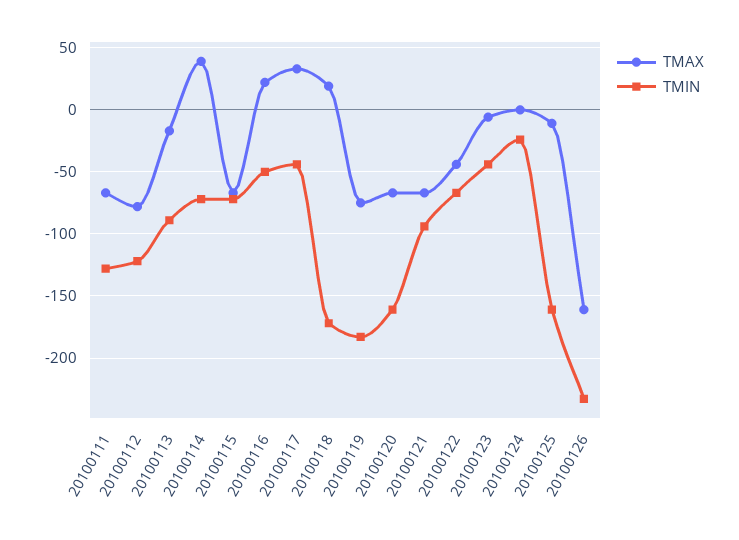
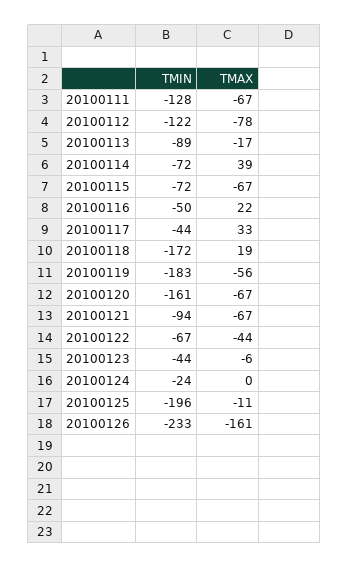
  {
    "TMAX": {
      "20100111": -67,
      "20100112": -78,
      "20100113": -17,
      "20100114": 39,
      "20100115": -67,
      "20100116": 22,
      "20100117": 33,
      "20100118": 19,
-     "20100119": -75,
+     "20100119": -56,
      "20100120": -67,
      "20100121": -67,
      "20100122": -44,
      "20100123": -6,
      "20100124": 0,
      "20100125": -11,
      "20100126": -161
    },
    "TMIN": {
      "20100111": -128,
      "20100112": -122,
      "20100113": -89,
      "20100114": -72,
      "20100115": -72,
      "20100116": -50,
      "20100117": -44,
      "20100118": -172,
      "20100119": -183,
      "20100120": -161,
      "20100121": -94,
      "20100122": -67,
      "20100123": -44,
      "20100124": -24,
-     "20100125": -160,
+     "20100125": -196,
      "20100126": -233
    }
  }

